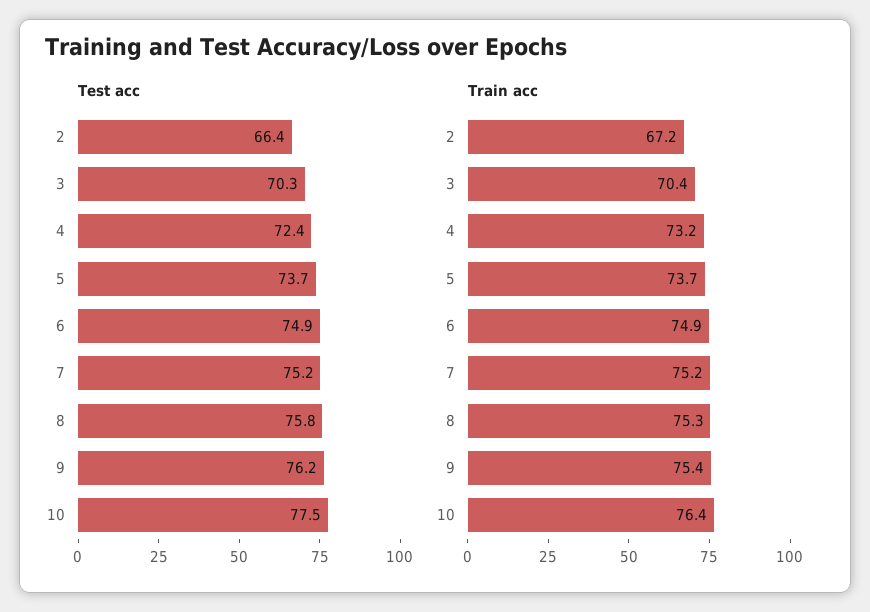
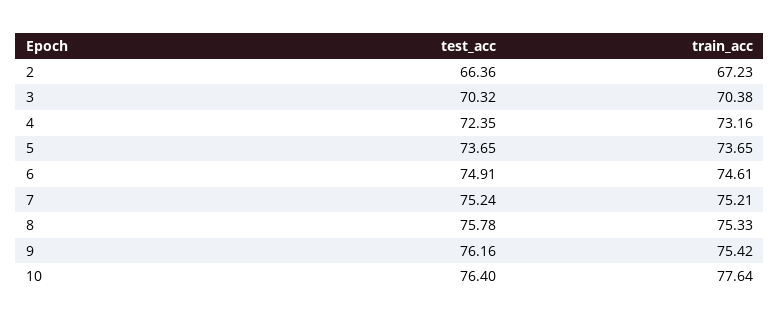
  {
    "Test acc": {
      "2": 66.36,
      "3": 70.32,
      "4": 72.35,
      "5": 73.65,
      "6": 74.91,
      "7": 75.24,
      "8": 75.78,
      "9": 76.16,
-     "10": 77.5
+     "10": 76.4
    },
    "Train acc": {
      "2": 67.23,
      "3": 70.38,
      "4": 73.16,
      "5": 73.65,
-     "6": 74.9,
+     "6": 74.61,
      "7": 75.21,
      "8": 75.33,
      "9": 75.42,
-     "10": 76.4
+     "10": 77.64
    }
  }

